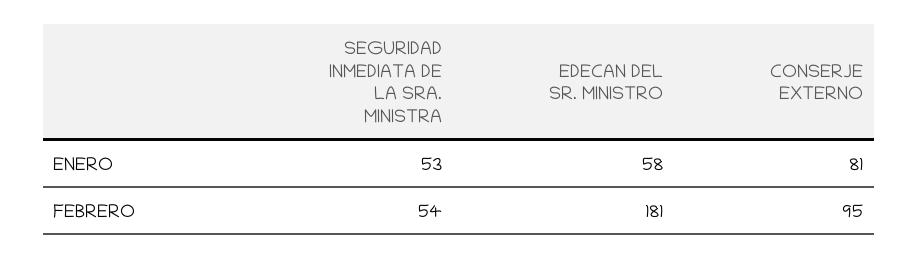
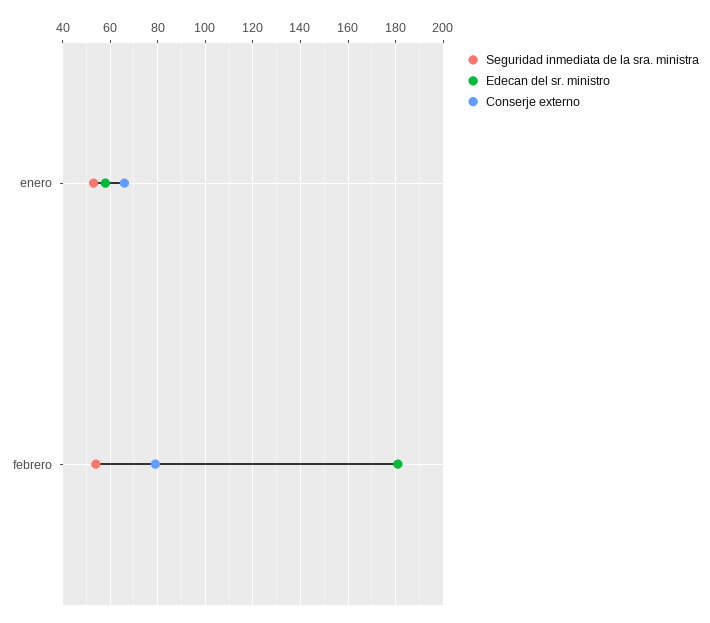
  {
    "SEGURIDAD INMEDIATA DE LA SRA. MINISTRA": {
      "ENERO": 53,
      "FEBRERO": 54
    },
    "EDECAN DEL SR. MINISTRO": {
      "ENERO": 58,
      "FEBRERO": 181
    },
    "CONSERJE EXTERNO": {
-     "ENERO": 81,
+     "ENERO": 65,
-     "FEBRERO": 95
+     "FEBRERO": 80
    }
  }

